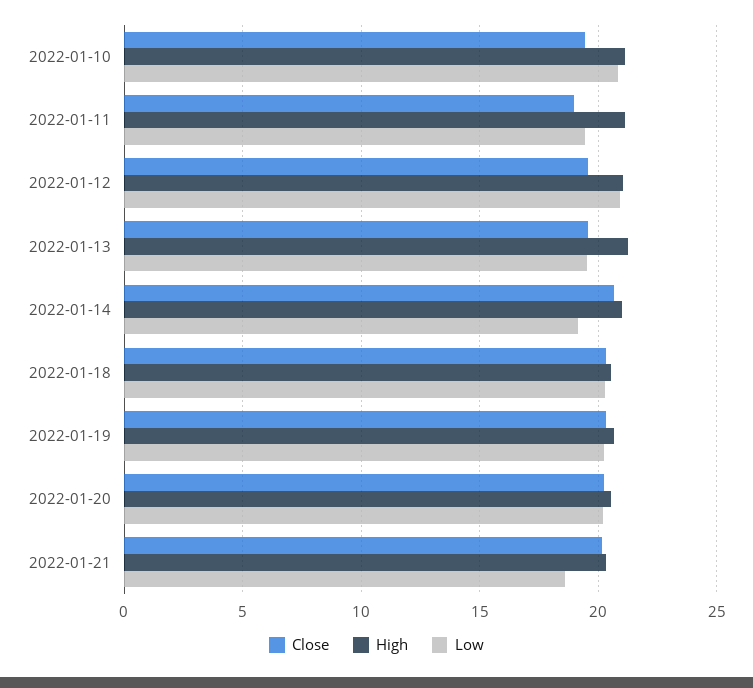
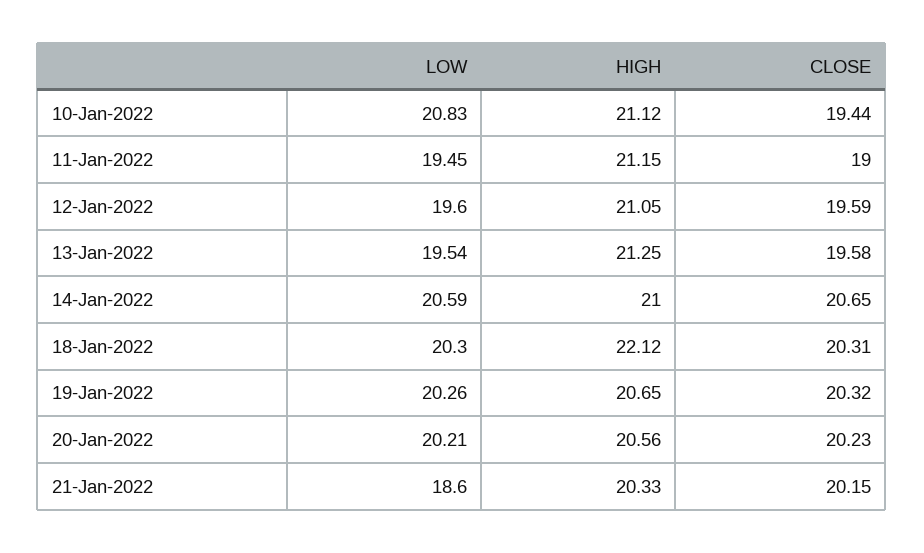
  {
    "Close": {
      "2022-01-10": 19.44,
      "2022-01-11": 19,
      "2022-01-12": 19.59,
      "2022-01-13": 19.58,
      "2022-01-14": 20.65,
      "2022-01-18": 20.31,
      "2022-01-19": 20.32,
      "2022-01-20": 20.23,
      "2022-01-21": 20.15
    },
    "High": {
      "2022-01-10": 21.12,
      "2022-01-11": 21.15,
      "2022-01-12": 21.05,
      "2022-01-13": 21.25,
      "2022-01-14": 21,
-     "2022-01-18": 20.5,
+     "2022-01-18": 22.12,
      "2022-01-19": 20.65,
      "2022-01-20": 20.56,
      "2022-01-21": 20.33
    },
    "Low": {
      "2022-01-10": 20.83,
      "2022-01-11": 19.45,
-     "2022-01-12": 21,
+     "2022-01-12": 19.6,
      "2022-01-13": 19.54,
-     "2022-01-14": 19,
+     "2022-01-14": 20.59,
      "2022-01-18": 20.3,
      "2022-01-19": 20.26,
      "2022-01-20": 20.21,
      "2022-01-21": 18.6
    }
  }

